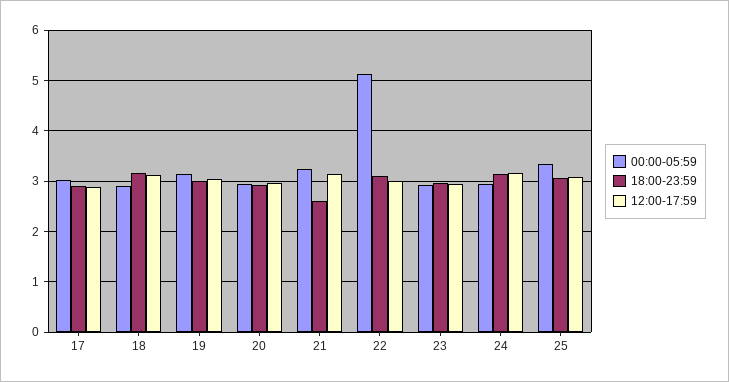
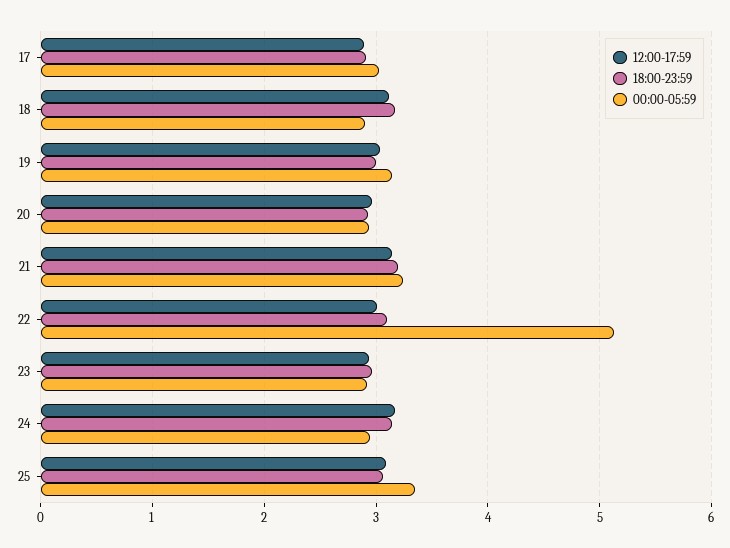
  {
    "00:00-05:59": {
      "17": 3,
      "18": 2.9,
      "19": 3.1,
      "20": 2.9,
      "21": 3.2,
      "22": 5.1,
      "23": 2.9,
      "24": 3,
      "25": 3.4
    },
    "18:00-23:59": {
      "17": 2.9,
      "18": 3.2,
      "19": 3,
      "20": 2.9,
-     "21": 2.6,
+     "21": 3.2,
      "22": 3.1,
      "23": 3,
      "24": 3.1,
      "25": 3.1
    },
    "12:00-17:59": {
      "17": 2.9,
      "18": 3.1,
      "19": 3,
      "20": 3,
      "21": 3.1,
      "22": 3,
      "23": 2.9,
      "24": 3.2,
      "25": 3.1
    }
  }

